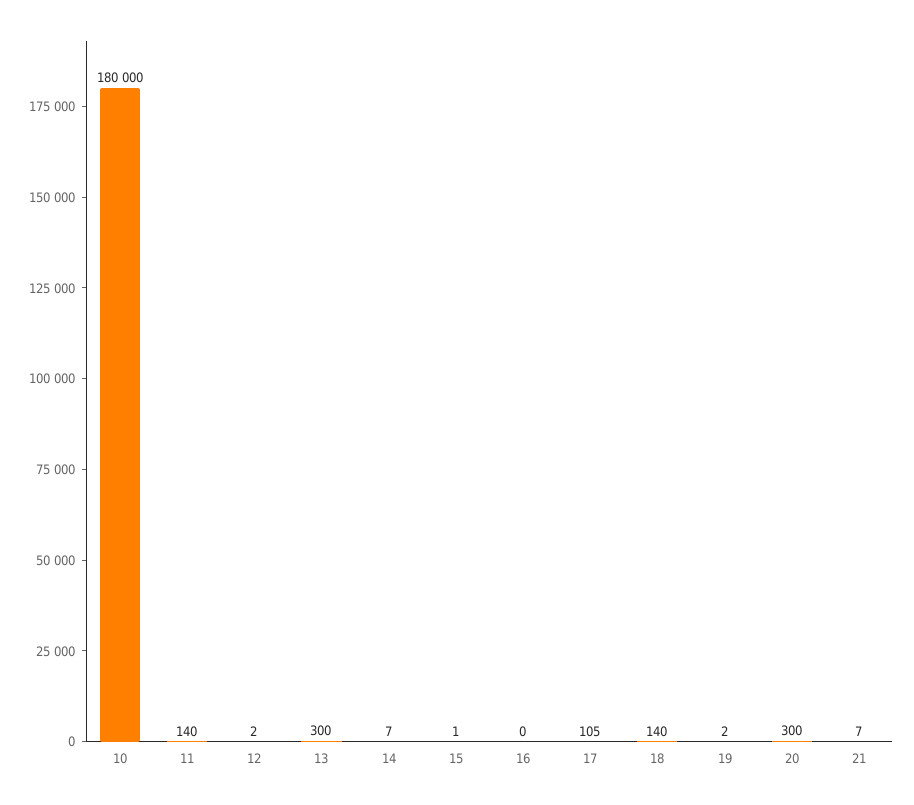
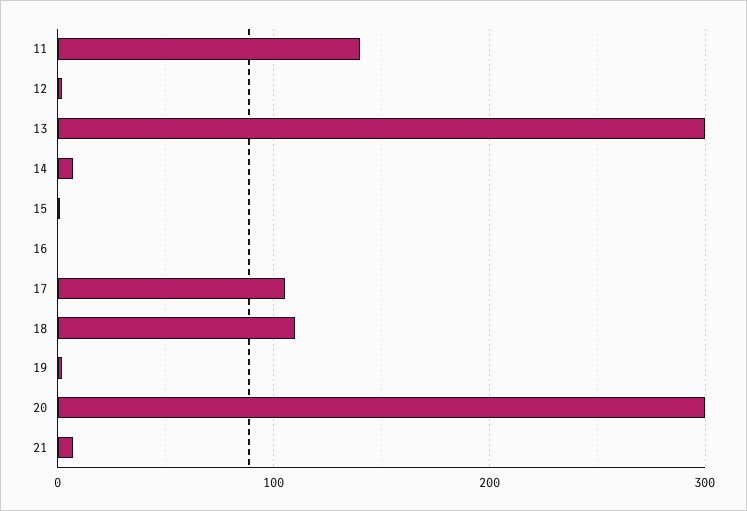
  {
-   "10": 180000,
    "11": 140,
    "12": 2,
    "13": 300,
    "14": 7,
    "15": 1,
    "16": 0,
    "17": 105,
-   "18": 140,
+   "18": 110,
    "19": 2,
    "20": 300,
    "21": 7
  }

